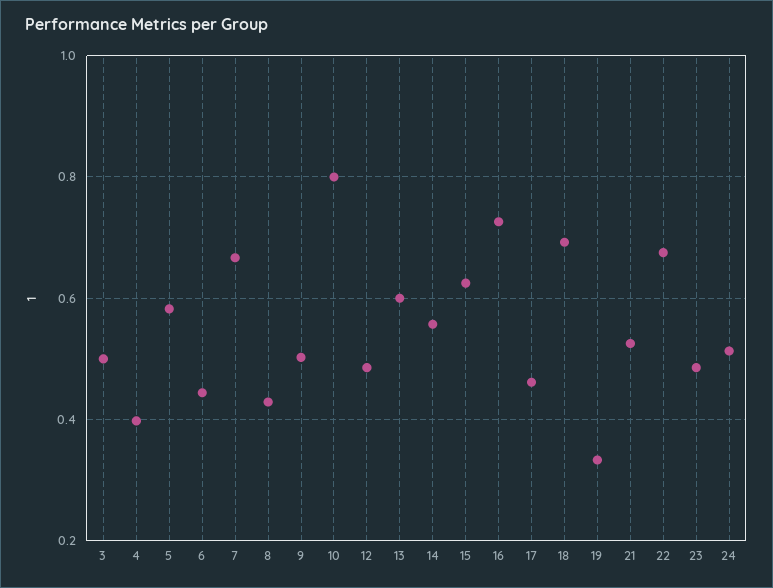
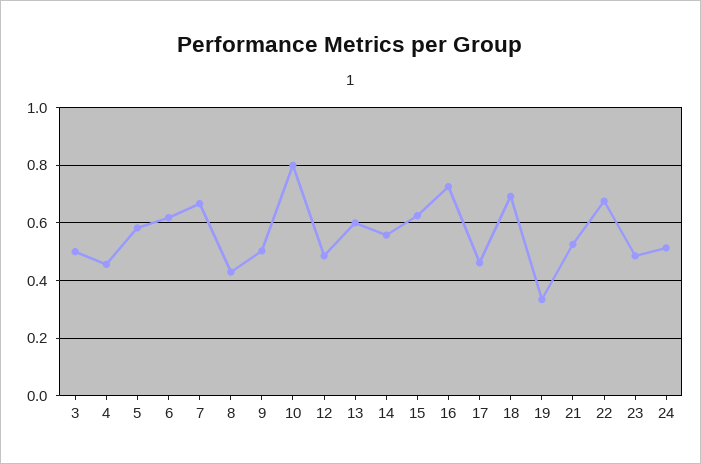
  {
    "3": 0.5,
-   "4": 0.4,
+   "4": 0.45,
    "5": 0.58,
-   "6": 0.44,
+   "6": 0.625,
    "7": 0.66,
    "8": 0.42,
    "9": 0.5,
    "10": 0.8,
    "12": 0.48,
    "13": 0.6,
    "14": 0.56,
    "15": 0.62,
    "16": 0.72,
    "17": 0.46,
    "18": 0.7,
    "19": 0.34,
    "21": 0.52,
    "22": 0.68,
    "23": 0.48,
    "24": 0.52
  }

